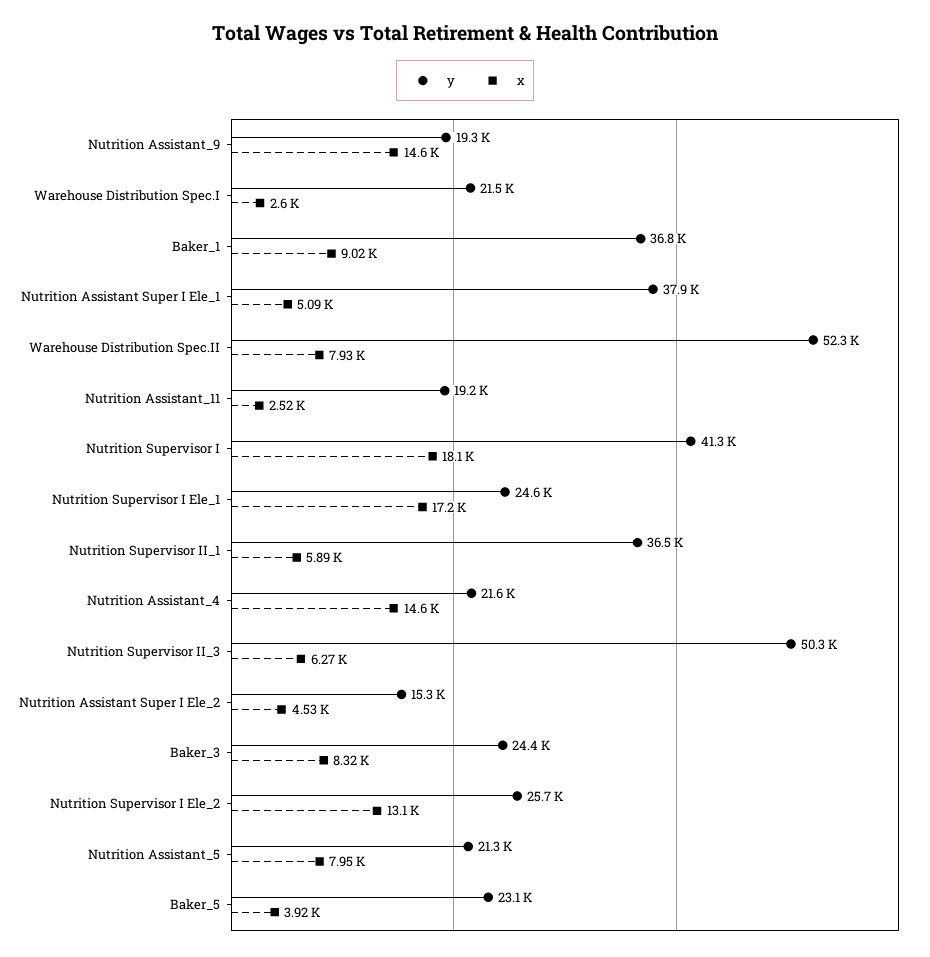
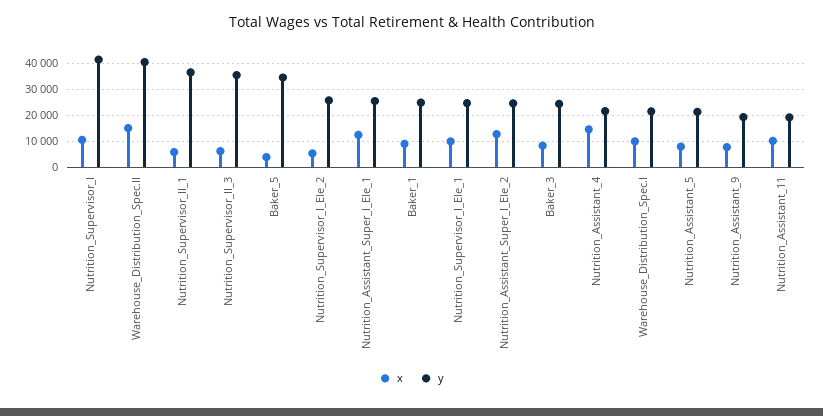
  {
    "y": {
      "Nutrition Assistant_9": 19300,
      "Warehouse Distribution Spec.I": 21500,
-     "Baker_1": 36800,
+     "Baker_1": 25000,
-     "Nutrition Assistant Super I Ele_1": 37900,
+     "Nutrition Assistant Super I Ele_1": 25000,
-     "Warehouse Distribution Spec.II": 52300,
+     "Warehouse Distribution Spec.II": 40000,
      "Nutrition Assistant_11": 19200,
      "Nutrition Supervisor I": 41300,
      "Nutrition Supervisor I Ele_1": 24600,
      "Nutrition Supervisor II_1": 36500,
      "Nutrition Assistant_4": 21600,
-     "Nutrition Supervisor II_3": 50300,
+     "Nutrition Supervisor II_3": 35000,
-     "Nutrition Assistant Super I Ele_2": 15300,
+     "Nutrition Assistant Super I Ele_2": 25000,
      "Baker_3": 24400,
      "Nutrition Supervisor I Ele_2": 25700,
      "Nutrition Assistant_5": 21300,
-     "Baker_5": 23100
+     "Baker_5": 35000
    },
    "x": {
-     "Nutrition Assistant_9": 14600,
+     "Nutrition Assistant_9": 7500,
-     "Warehouse Distribution Spec.I": 2600,
+     "Warehouse Distribution Spec.I": 10000,
      "Baker_1": 9020,
-     "Nutrition Assistant Super I Ele_1": 5090,
+     "Nutrition Assistant Super I Ele_1": 12500,
-     "Warehouse Distribution Spec.II": 7930,
+     "Warehouse Distribution Spec.II": 15000,
-     "Nutrition Assistant_11": 2520,
+     "Nutrition Assistant_11": 10000,
-     "Nutrition Supervisor I": 18100,
+     "Nutrition Supervisor I": 10000,
-     "Nutrition Supervisor I Ele_1": 17200,
+     "Nutrition Supervisor I Ele_1": 10000,
      "Nutrition Supervisor II_1": 5890,
      "Nutrition Assistant_4": 14600,
      "Nutrition Supervisor II_3": 6270,
-     "Nutrition Assistant Super I Ele_2": 4530,
+     "Nutrition Assistant Super I Ele_2": 12500,
      "Baker_3": 8320,
-     "Nutrition Supervisor I Ele_2": 13100,
+     "Nutrition Supervisor I Ele_2": 5000,
      "Nutrition Assistant_5": 7950,
      "Baker_5": 3920
    }
  }

